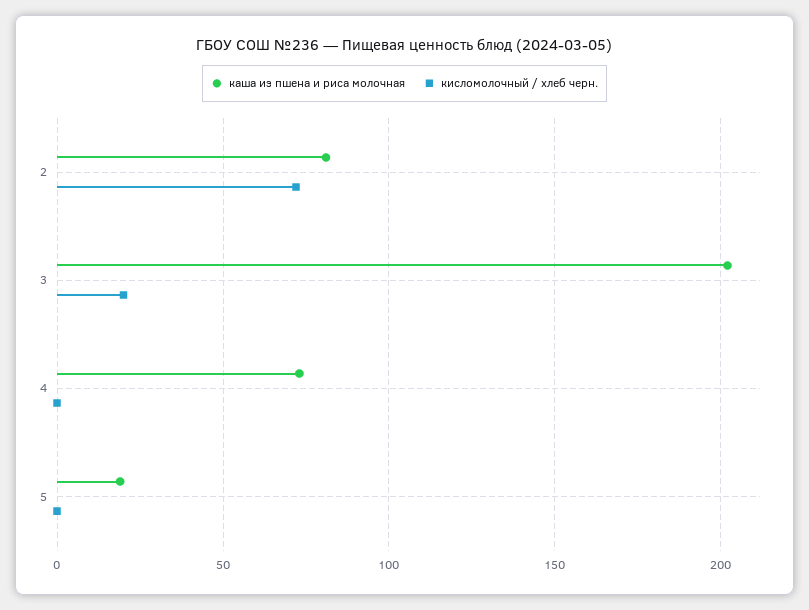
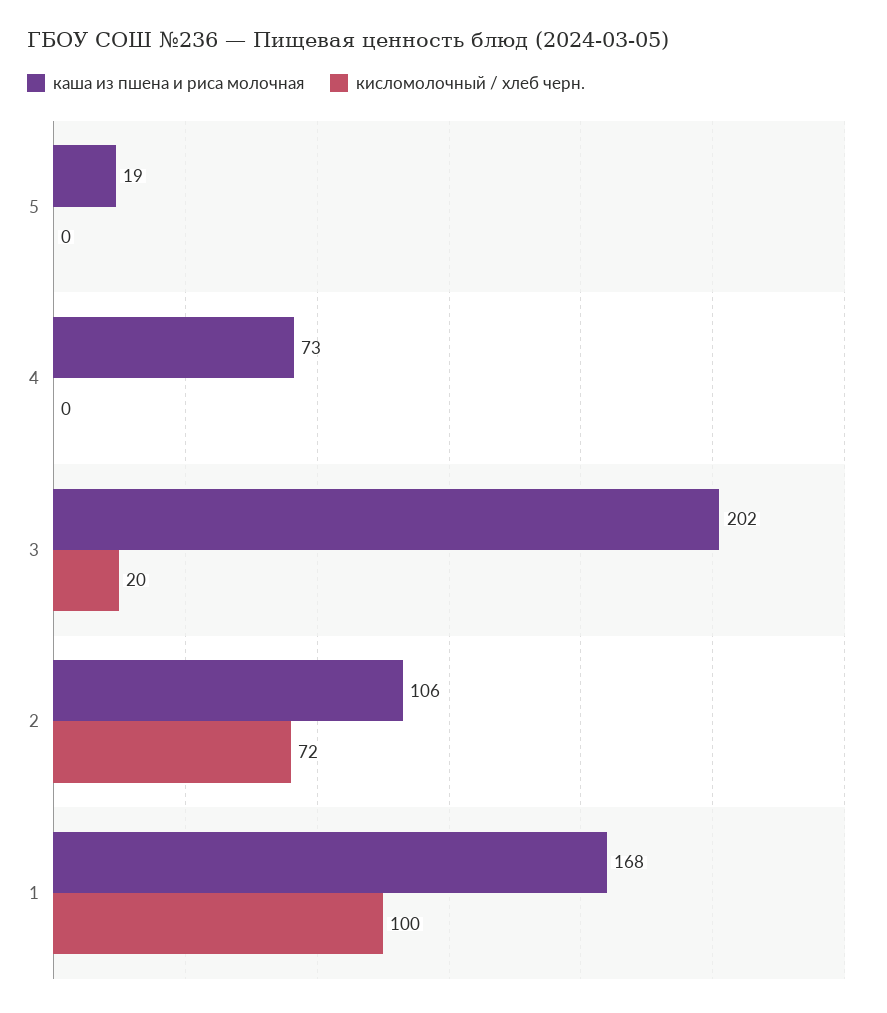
  {
    "каша из пшена и риса молочная": {
-     "2": 80,
+     "2": 106,
      "3": 202,
      "4": 73,
-     "5": 19
+     "5": 19,
+     "1": 168
    },
    "кисломолочный / хлеб черн.": {
      "2": 72,
      "3": 20,
      "4": 0,
-     "5": 0
+     "5": 0,
+     "1": 100
    }
  }

